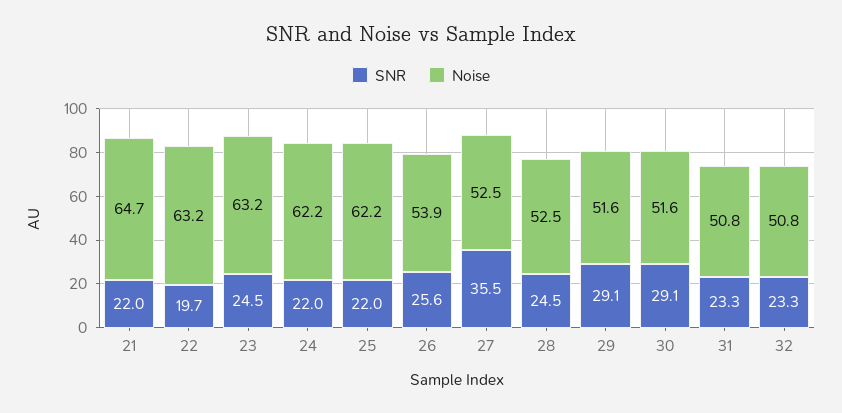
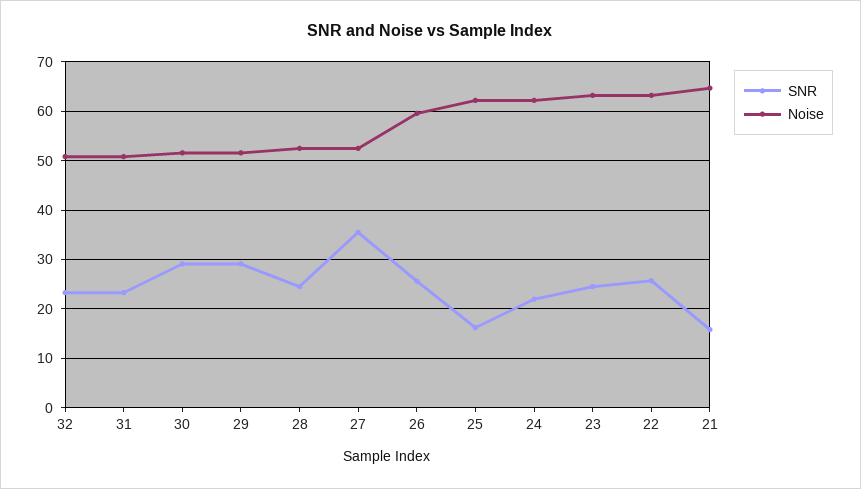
  {
    "SNR": {
-     "21": 22,
+     "21": 16,
-     "22": 19.7,
+     "22": 26,
      "23": 24.5,
      "24": 22,
-     "25": 22,
+     "25": 16,
      "26": 25.6,
      "27": 35.5,
      "28": 24.5,
      "29": 29.1,
      "30": 29.1,
      "31": 23.3,
      "32": 23.3
    },
    "Noise": {
      "21": 64.7,
      "22": 63.2,
      "23": 63.2,
      "24": 62.2,
      "25": 62.2,
-     "26": 53.9,
+     "26": 60,
      "27": 52.5,
      "28": 52.5,
      "29": 51.6,
      "30": 51.6,
      "31": 50.8,
      "32": 50.8
    }
  }

